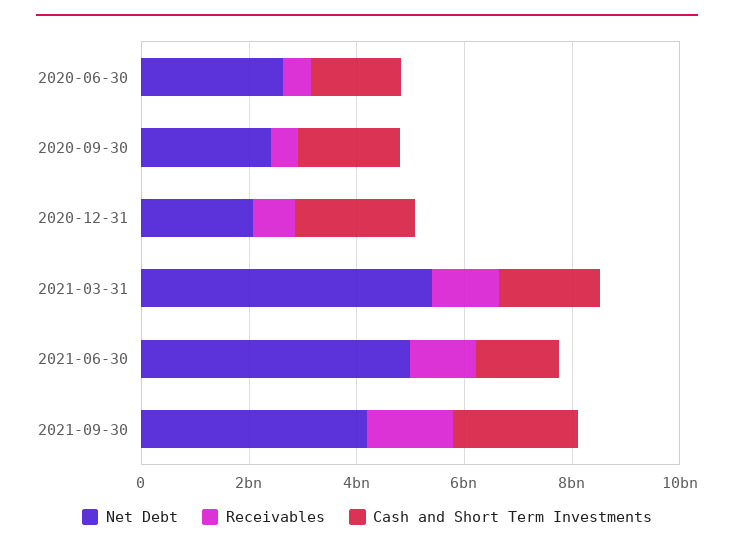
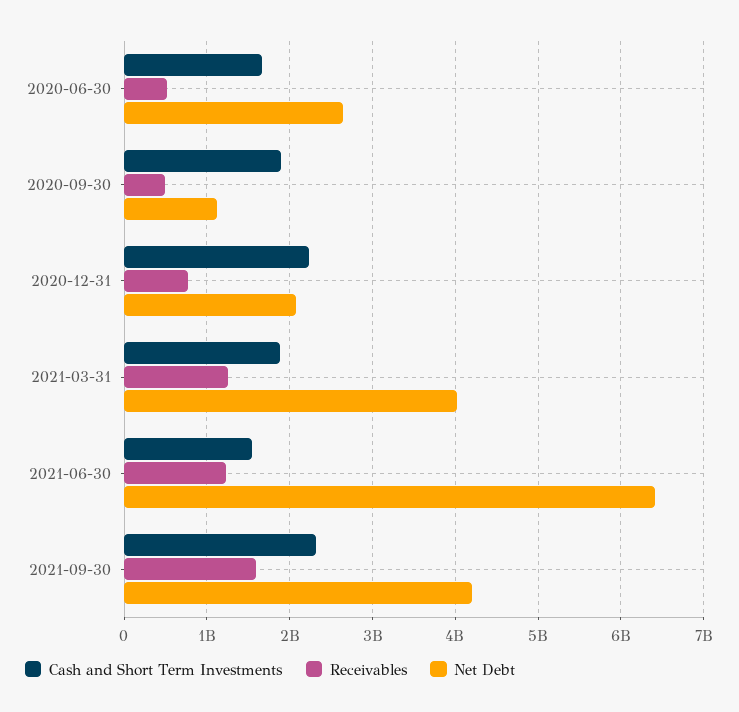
  {
    "Net Debt": {
      "2020-06-30": 2600000000,
-     "2020-09-30": 2500000000,
+     "2020-09-30": 1100000000,
      "2020-12-31": 2100000000,
-     "2021-03-31": 5500000000,
+     "2021-03-31": 4000000000,
-     "2021-06-30": 5000000000,
+     "2021-06-30": 6400000000,
      "2021-09-30": 4200000000
    },
    "Receivables": {
      "2020-06-30": 500000000,
      "2020-09-30": 500000000,
      "2020-12-31": 800000000,
      "2021-03-31": 1300000000,
      "2021-06-30": 1200000000,
      "2021-09-30": 1600000000
    },
    "Cash and Short Term Investments": {
      "2020-06-30": 1700000000,
      "2020-09-30": 1900000000,
      "2020-12-31": 2200000000,
      "2021-03-31": 1900000000,
      "2021-06-30": 1500000000,
      "2021-09-30": 2300000000
    }
  }

